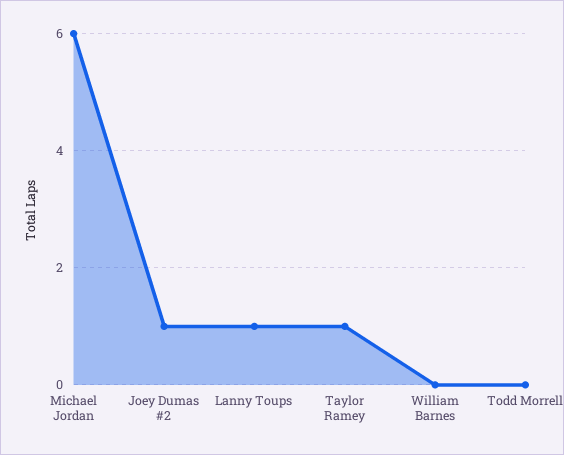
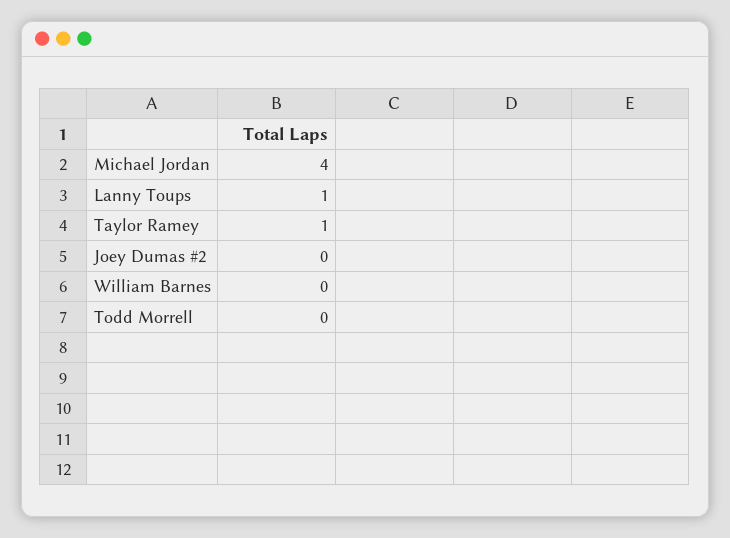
  {
-   "Michael Jordan": 6,
+   "Michael Jordan": 4,
-   "Joey Dumas #2": 1,
+   "Joey Dumas #2": 0,
    "Lanny Toups": 1,
    "Taylor Ramey": 1,
    "William Barnes": 0,
    "Todd Morrell": 0
  }

